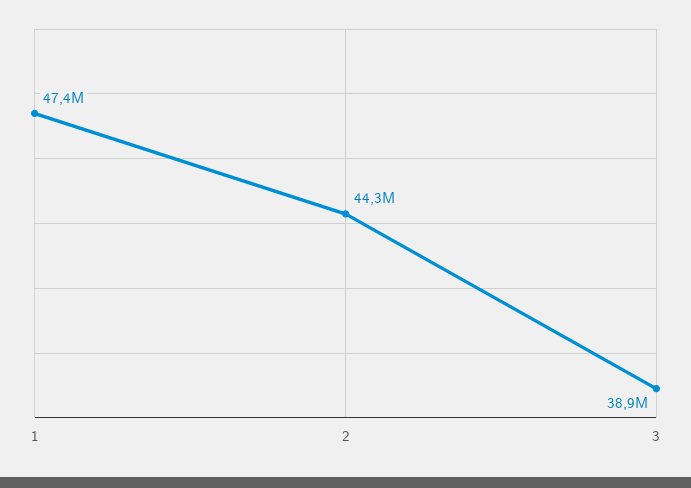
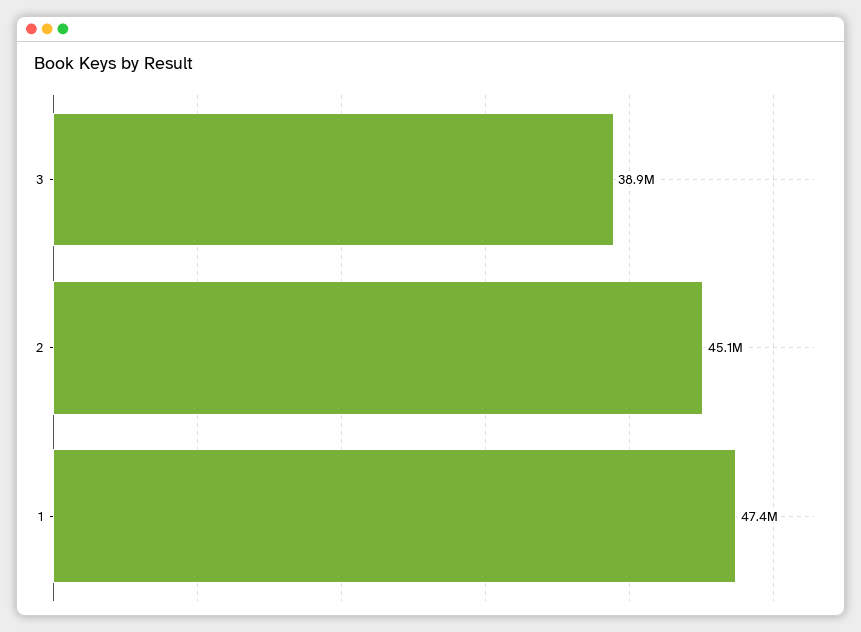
  {
    "1": 47400000,
-   "2": 44300000,
+   "2": 45100000,
    "3": 38900000
  }

